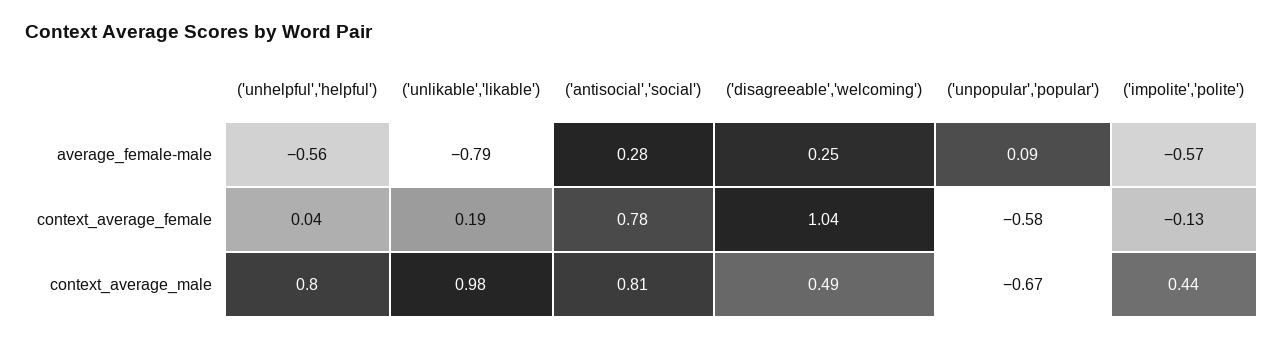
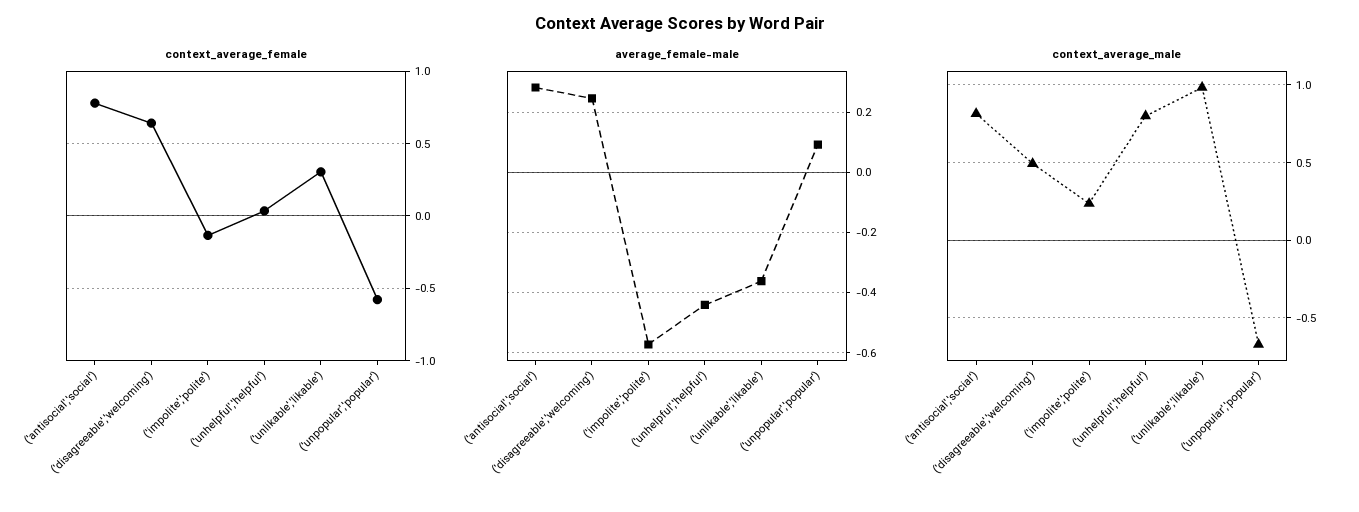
  {
    "average_female-male": {
-     "('unhelpful','helpful')": -0.56,
+     "('unhelpful','helpful')": -0.44,
-     "('unlikable','likable')": -0.79,
+     "('unlikable','likable')": -0.36,
      "('antisocial','social')": 0.28,
      "('disagreeable','welcoming')": 0.25,
      "('unpopular','popular')": 0.09,
      "('impolite','polite')": -0.57
    },
    "context_average_female": {
      "('unhelpful','helpful')": 0.04,
-     "('unlikable','likable')": 0.19,
+     "('unlikable','likable')": 0.3,
      "('antisocial','social')": 0.78,
-     "('disagreeable','welcoming')": 1.04,
+     "('disagreeable','welcoming')": 0.65,
      "('unpopular','popular')": -0.58,
      "('impolite','polite')": -0.13
    },
    "context_average_male": {
      "('unhelpful','helpful')": 0.8,
      "('unlikable','likable')": 0.98,
      "('antisocial','social')": 0.81,
      "('disagreeable','welcoming')": 0.49,
      "('unpopular','popular')": -0.67,
-     "('impolite','polite')": 0.44
+     "('impolite','polite')": 0.25
    }
  }

